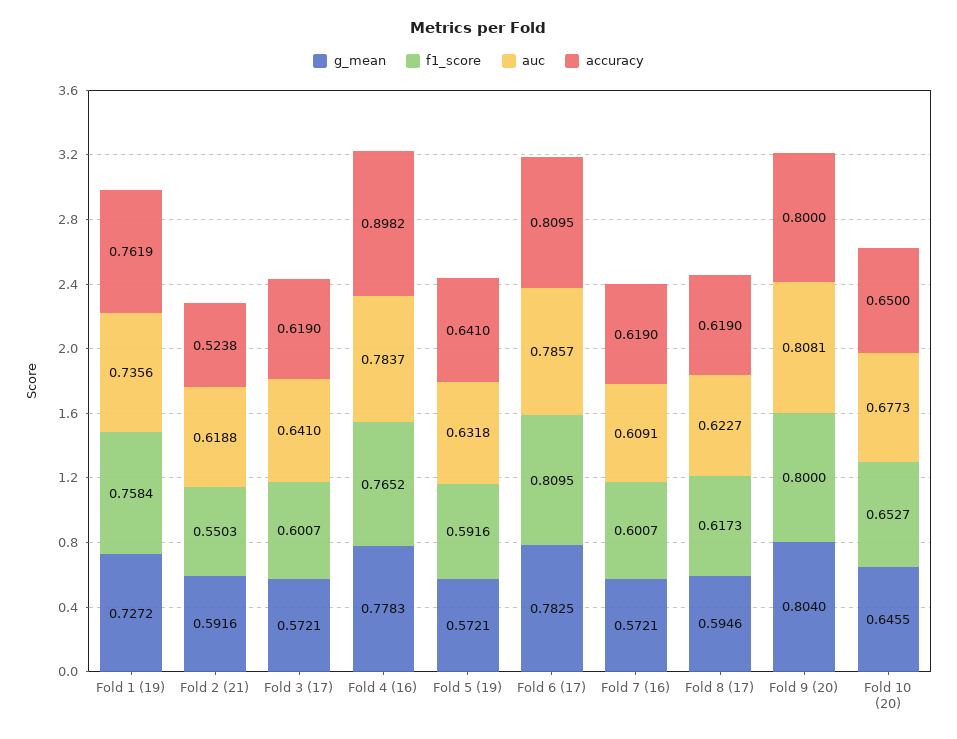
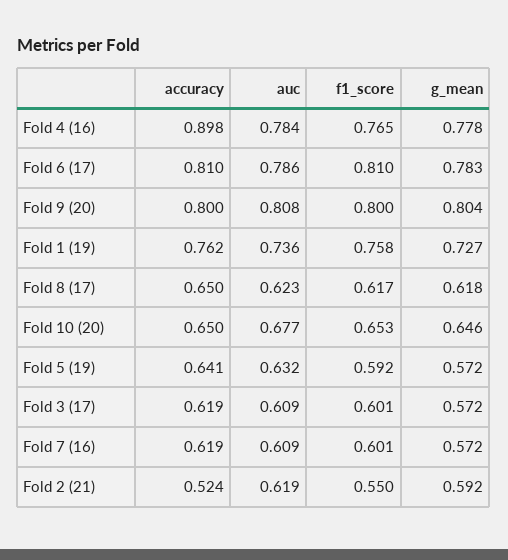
  {
    "g_mean": {
      "Fold 1 (19)": 0.7272,
      "Fold 2 (21)": 0.5916,
      "Fold 3 (17)": 0.5721,
      "Fold 4 (16)": 0.7783,
      "Fold 5 (19)": 0.5721,
      "Fold 6 (17)": 0.7825,
      "Fold 7 (16)": 0.5721,
-     "Fold 8 (17)": 0.5946,
+     "Fold 8 (17)": 0.618,
      "Fold 9 (20)": 0.804,
      "Fold 10 (20)": 0.6455
    },
    "f1_score": {
      "Fold 1 (19)": 0.7584,
      "Fold 2 (21)": 0.5503,
      "Fold 3 (17)": 0.6007,
      "Fold 4 (16)": 0.7652,
      "Fold 5 (19)": 0.5916,
      "Fold 6 (17)": 0.8095,
      "Fold 7 (16)": 0.6007,
      "Fold 8 (17)": 0.6173,
      "Fold 9 (20)": 0.8,
      "Fold 10 (20)": 0.6527
    },
    "auc": {
      "Fold 1 (19)": 0.7356,
      "Fold 2 (21)": 0.6188,
-     "Fold 3 (17)": 0.641,
+     "Fold 3 (17)": 0.609,
      "Fold 4 (16)": 0.7837,
      "Fold 5 (19)": 0.6318,
      "Fold 6 (17)": 0.7857,
      "Fold 7 (16)": 0.6091,
      "Fold 8 (17)": 0.6227,
      "Fold 9 (20)": 0.8081,
      "Fold 10 (20)": 0.6773
    },
    "accuracy": {
      "Fold 1 (19)": 0.7619,
      "Fold 2 (21)": 0.5238,
      "Fold 3 (17)": 0.619,
      "Fold 4 (16)": 0.8982,
      "Fold 5 (19)": 0.641,
      "Fold 6 (17)": 0.8095,
      "Fold 7 (16)": 0.619,
-     "Fold 8 (17)": 0.619,
+     "Fold 8 (17)": 0.65,
      "Fold 9 (20)": 0.8,
      "Fold 10 (20)": 0.65
    }
  }

